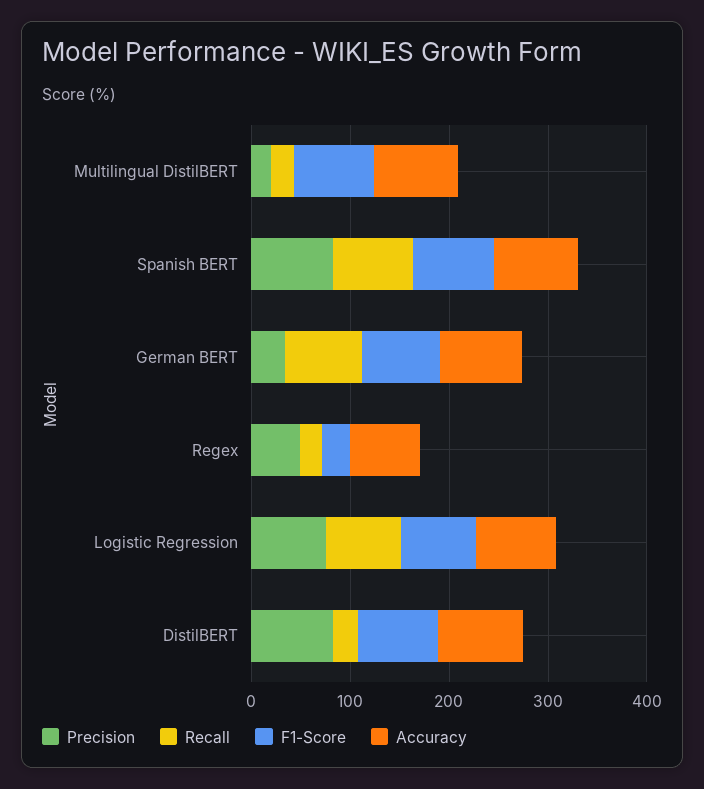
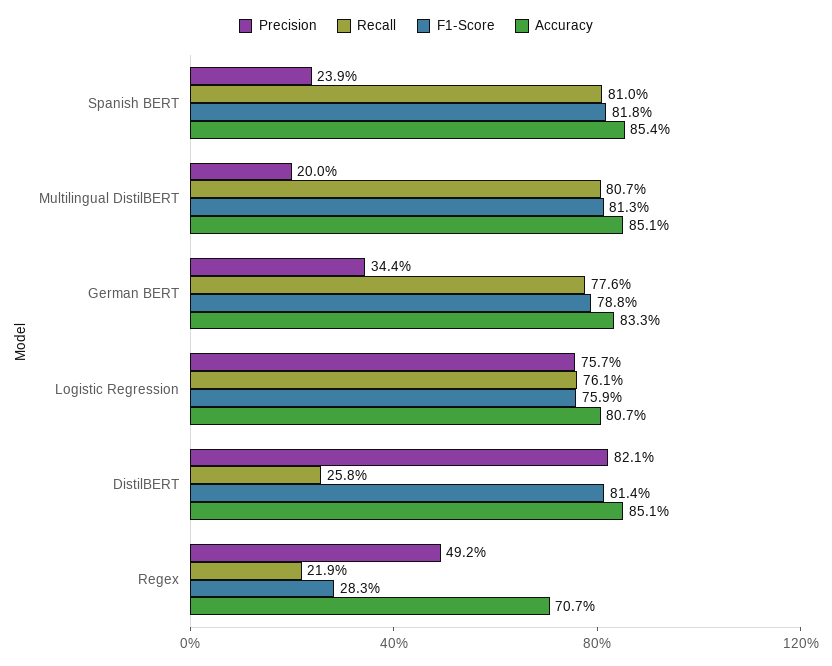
  {
    "Precision": {
      "Multilingual DistilBERT": 20,
-     "Spanish BERT": 80,
+     "Spanish BERT": 23.9,
      "German BERT": 34.4,
      "Regex": 49.2,
      "Logistic Regression": 75.7,
      "DistilBERT": 82.1
    },
    "Recall": {
-     "Multilingual DistilBERT": 20,
+     "Multilingual DistilBERT": 80.7,
      "Spanish BERT": 81,
      "German BERT": 77.6,
      "Regex": 21.9,
      "Logistic Regression": 76.1,
      "DistilBERT": 25.8
    },
    "F1-Score": {
      "Multilingual DistilBERT": 81.3,
      "Spanish BERT": 81.8,
      "German BERT": 78.8,
      "Regex": 28.3,
      "Logistic Regression": 75.9,
      "DistilBERT": 81.4
    },
    "Accuracy": {
      "Multilingual DistilBERT": 85.1,
      "Spanish BERT": 85.4,
      "German BERT": 83.3,
      "Regex": 70.7,
      "Logistic Regression": 80.7,
      "DistilBERT": 85.1
    }
  }

